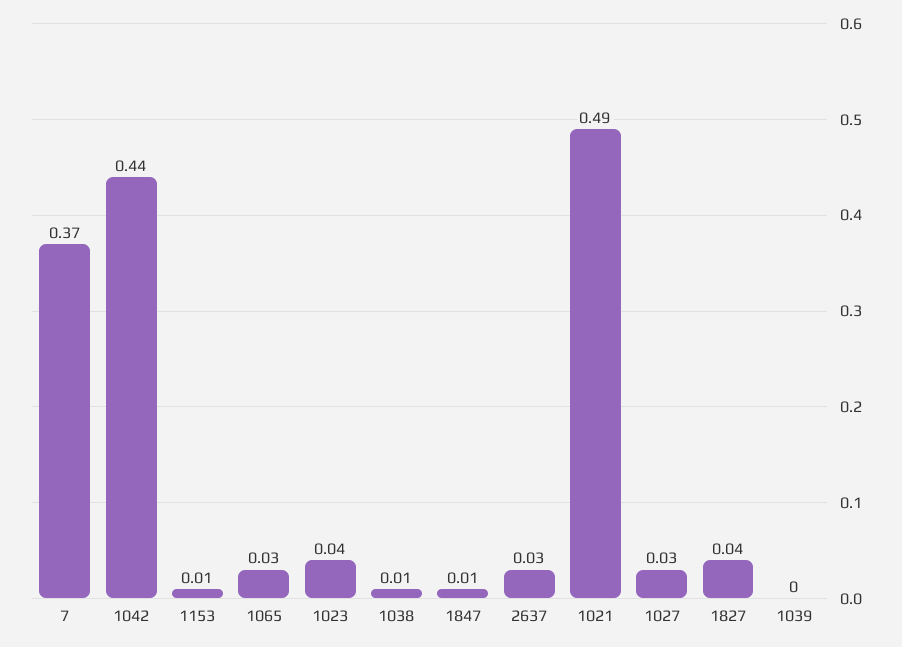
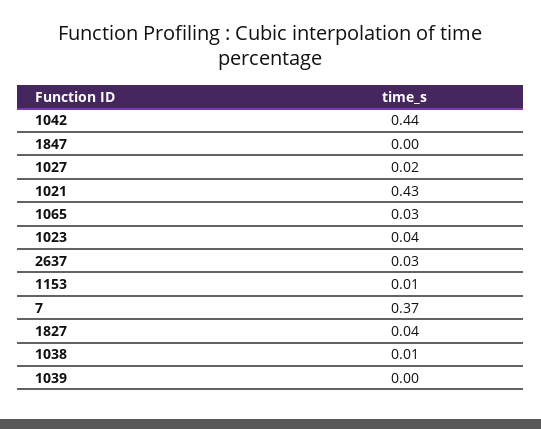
  {
    "7": 0.37,
    "1042": 0.44,
    "1153": 0.01,
    "1065": 0.03,
    "1023": 0.04,
    "1038": 0.01,
-   "1847": 0.01,
+   "1847": 0,
    "2637": 0.03,
-   "1021": 0.49,
+   "1021": 0.43,
-   "1027": 0.03,
+   "1027": 0.02,
    "1827": 0.04,
    "1039": 0
  }

